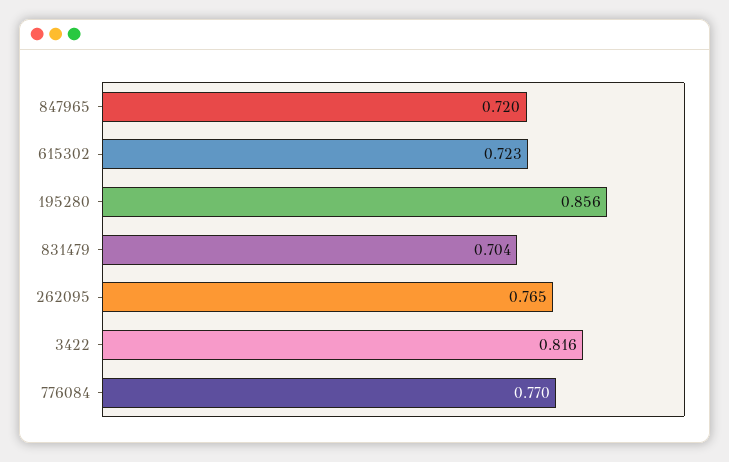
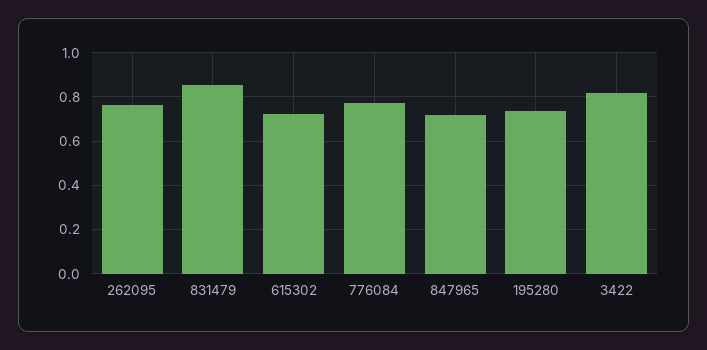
  {
    "847965": 0.72,
    "615302": 0.723,
-   "195280": 0.856,
+   "195280": 0.75,
-   "831479": 0.704,
+   "831479": 0.85,
    "262095": 0.765,
    "3422": 0.816,
    "776084": 0.77
  }

